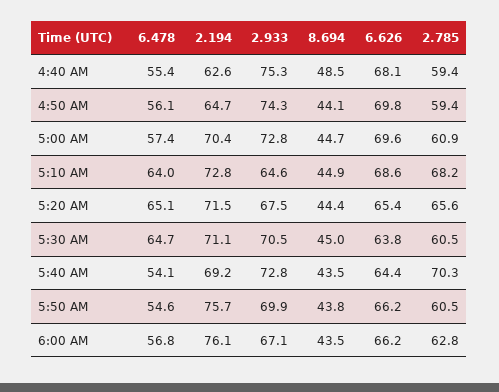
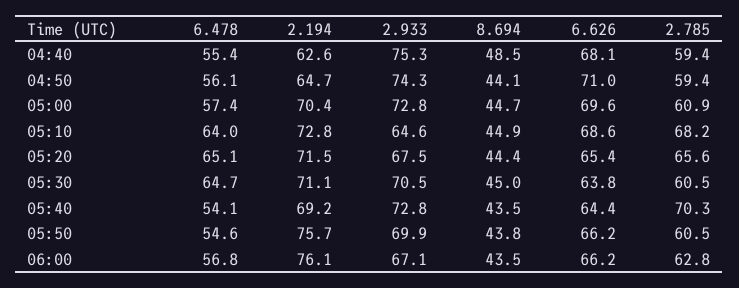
  {
    "6.478": {
      "4:40 AM": 55.4,
      "4:50 AM": 56.1,
      "5:00 AM": 57.4,
      "5:10 AM": 64,
      "5:20 AM": 65.1,
      "5:30 AM": 64.7,
      "5:40 AM": 54.1,
      "5:50 AM": 54.6,
      "6:00 AM": 56.8
    },
    "2.194": {
      "4:40 AM": 62.6,
      "4:50 AM": 64.7,
      "5:00 AM": 70.4,
      "5:10 AM": 72.8,
      "5:20 AM": 71.5,
      "5:30 AM": 71.1,
      "5:40 AM": 69.2,
      "5:50 AM": 75.7,
      "6:00 AM": 76.1
    },
    "2.933": {
      "4:40 AM": 75.3,
      "4:50 AM": 74.3,
      "5:00 AM": 72.8,
      "5:10 AM": 64.6,
      "5:20 AM": 67.5,
      "5:30 AM": 70.5,
      "5:40 AM": 72.8,
      "5:50 AM": 69.9,
      "6:00 AM": 67.1
    },
    "8.694": {
      "4:40 AM": 48.5,
      "4:50 AM": 44.1,
      "5:00 AM": 44.7,
      "5:10 AM": 44.9,
      "5:20 AM": 44.4,
      "5:30 AM": 45,
      "5:40 AM": 43.5,
      "5:50 AM": 43.8,
      "6:00 AM": 43.5
    },
    "6.626": {
      "4:40 AM": 68.1,
-     "4:50 AM": 69.8,
+     "4:50 AM": 71,
      "5:00 AM": 69.6,
      "5:10 AM": 68.6,
      "5:20 AM": 65.4,
      "5:30 AM": 63.8,
      "5:40 AM": 64.4,
      "5:50 AM": 66.2,
      "6:00 AM": 66.2
    },
    "2.785": {
      "4:40 AM": 59.4,
      "4:50 AM": 59.4,
      "5:00 AM": 60.9,
      "5:10 AM": 68.2,
      "5:20 AM": 65.6,
      "5:30 AM": 60.5,
      "5:40 AM": 70.3,
      "5:50 AM": 60.5,
      "6:00 AM": 62.8
    }
  }

